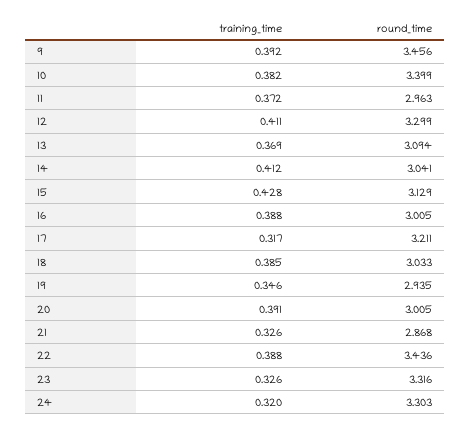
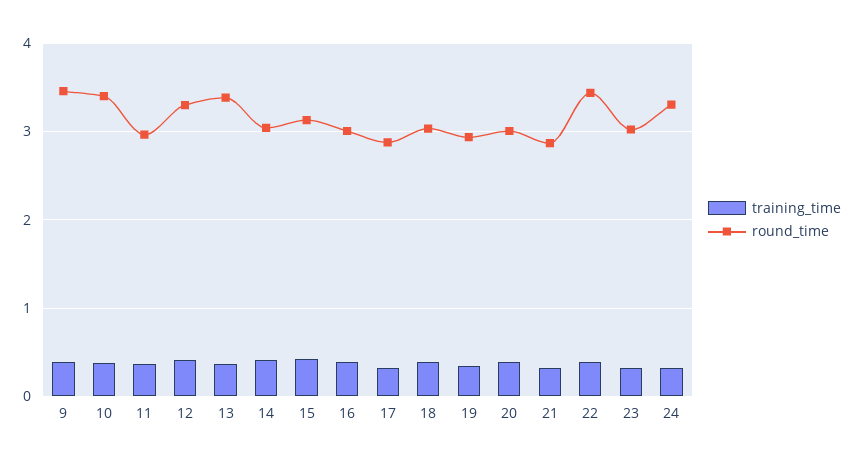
  {
    "training_time": {
      "9": 0.392,
      "10": 0.382,
      "11": 0.372,
      "12": 0.411,
      "13": 0.369,
      "14": 0.412,
      "15": 0.428,
      "16": 0.388,
      "17": 0.317,
      "18": 0.385,
      "19": 0.346,
      "20": 0.391,
      "21": 0.326,
      "22": 0.388,
      "23": 0.326,
      "24": 0.32
    },
    "round_time": {
      "9": 3.456,
      "10": 3.399,
      "11": 2.963,
      "12": 3.299,
-     "13": 3.094,
+     "13": 3.4,
      "14": 3.041,
      "15": 3.129,
      "16": 3.005,
-     "17": 3.211,
+     "17": 2.9,
      "18": 3.033,
      "19": 2.935,
      "20": 3.005,
      "21": 2.868,
      "22": 3.436,
-     "23": 3.316,
+     "23": 3,
      "24": 3.303
    }
  }

